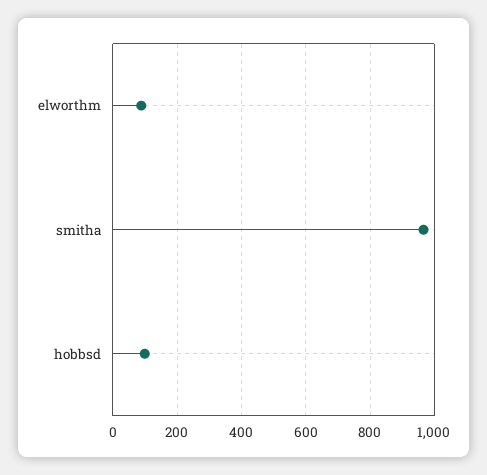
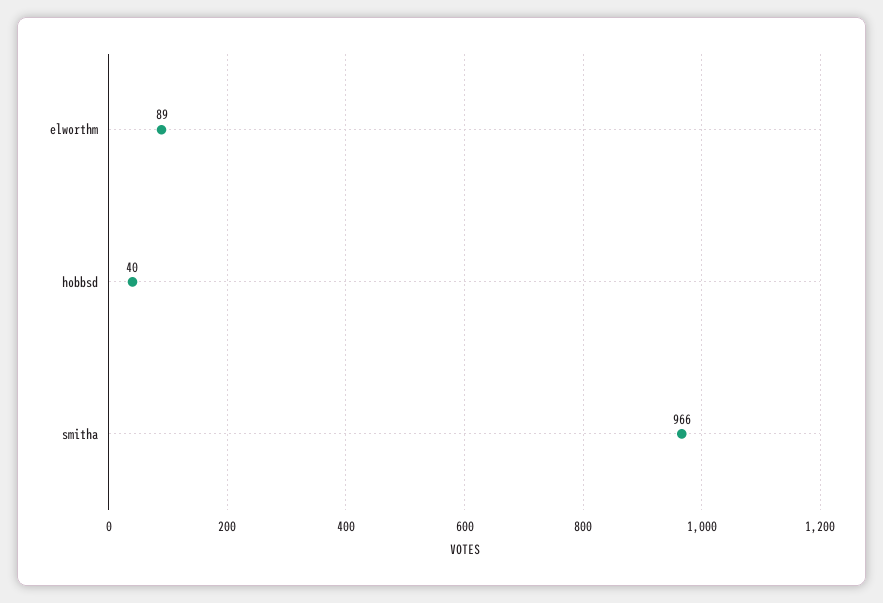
  {
    "elworthm": 89,
    "smitha": 966,
-   "hobbsd": 100
+   "hobbsd": 40
  }

